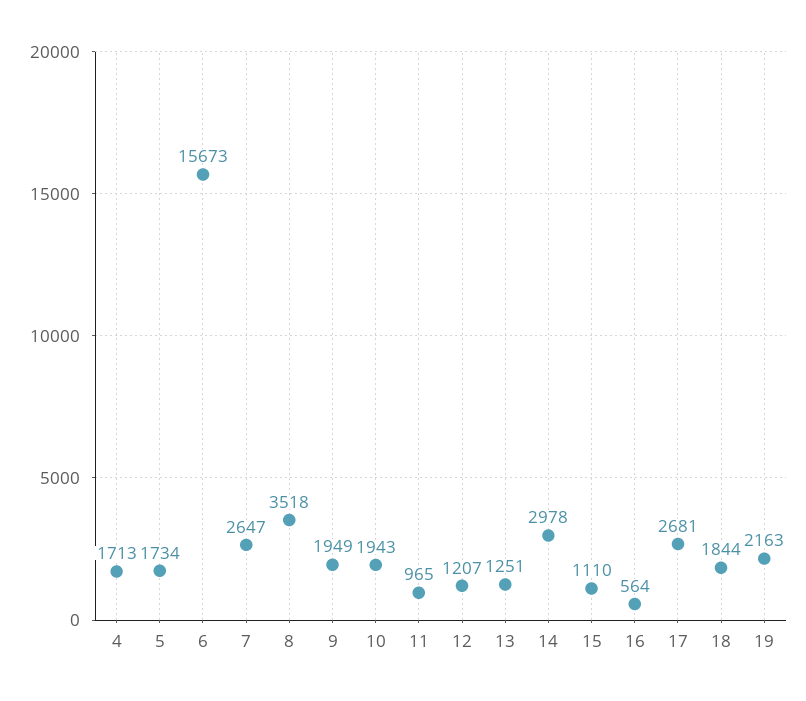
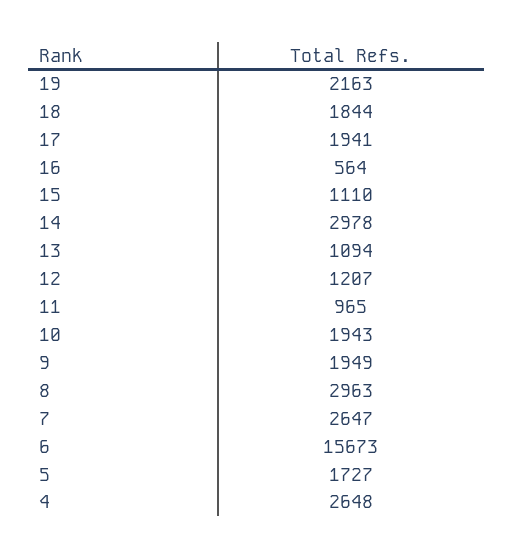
  {
-   "4": 1713,
+   "4": 2648,
-   "5": 1734,
+   "5": 1727,
    "6": 15673,
    "7": 2647,
-   "8": 3518,
+   "8": 2963,
    "9": 1949,
    "10": 1943,
    "11": 965,
    "12": 1207,
-   "13": 1251,
+   "13": 1094,
    "14": 2978,
    "15": 1110,
    "16": 564,
-   "17": 2681,
+   "17": 1941,
    "18": 1844,
    "19": 2163
  }

